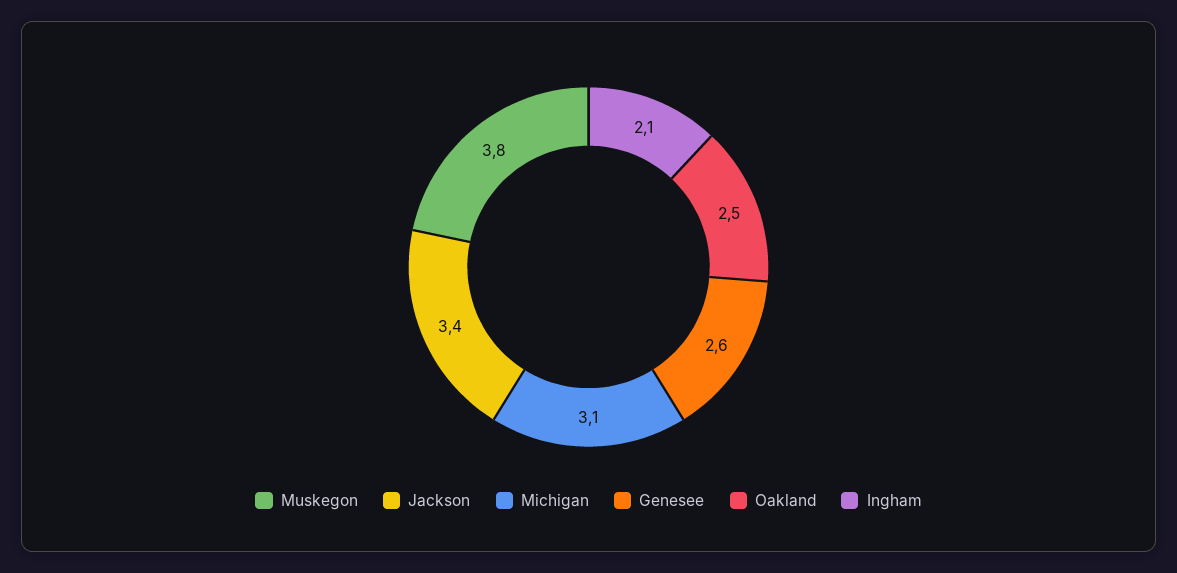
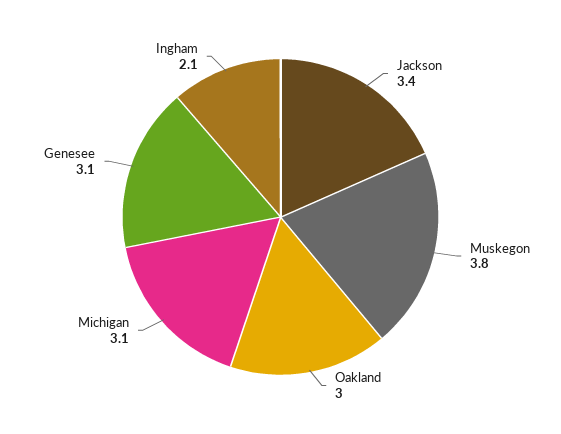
  {
    "Muskegon": 3.8,
    "Jackson": 3.4,
    "Michigan": 3.1,
-   "Genesee": 2.6,
+   "Genesee": 3.1,
-   "Oakland": 2.5,
+   "Oakland": 3,
    "Ingham": 2.1
  }

